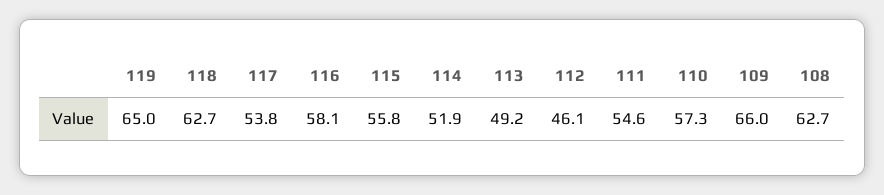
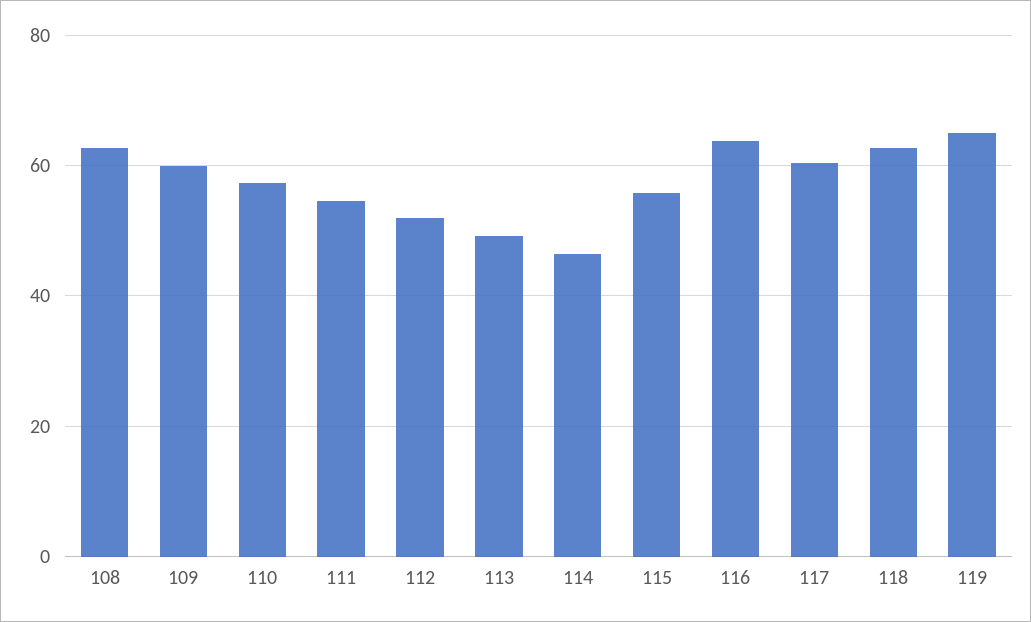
  {
    "119": 65,
    "118": 62.7,
-   "117": 53.8,
+   "117": 60,
-   "116": 58.1,
+   "116": 64,
    "115": 55.8,
-   "114": 51.9,
+   "114": 46,
    "113": 49.2,
-   "112": 46.1,
+   "112": 52,
    "111": 54.6,
    "110": 57.3,
-   "109": 66,
+   "109": 60,
    "108": 62.7
  }

